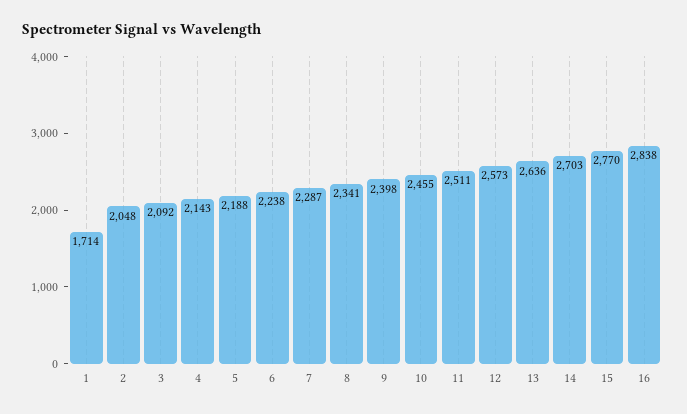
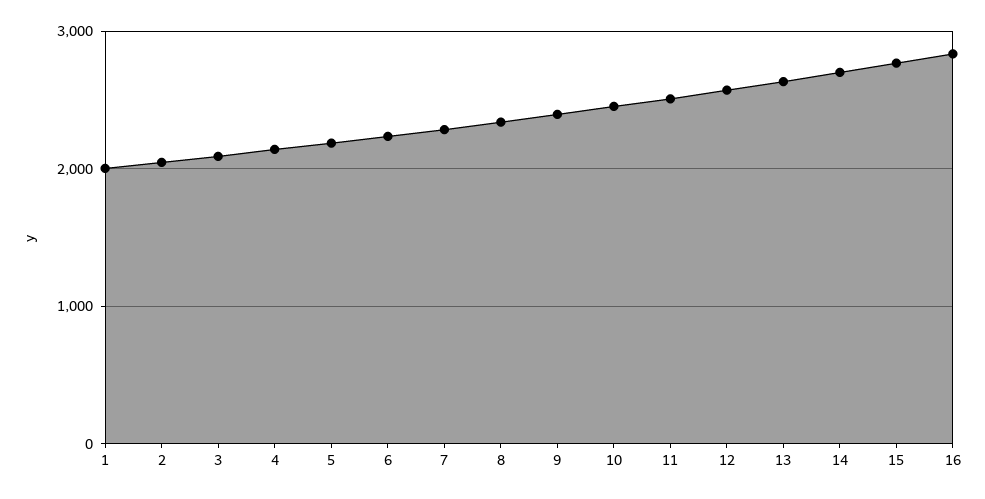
  {
-   "1": 1714,
+   "1": 2000,
    "2": 2048,
    "3": 2092,
    "4": 2143,
    "5": 2188,
    "6": 2238,
    "7": 2287,
    "8": 2341,
    "9": 2398,
    "10": 2455,
    "11": 2511,
    "12": 2573,
    "13": 2636,
    "14": 2703,
    "15": 2770,
    "16": 2838
  }

